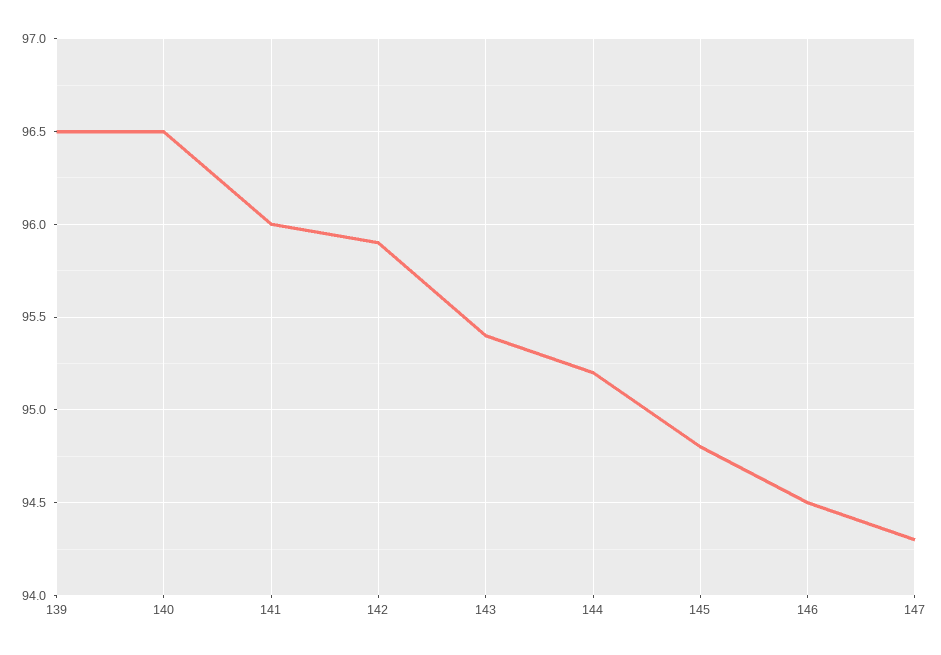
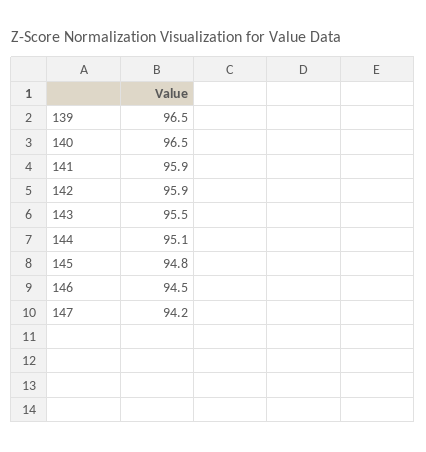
  {
    "139": 96.5,
    "140": 96.5,
-   "141": 96,
+   "141": 95.9,
    "142": 95.9,
-   "143": 95.4,
+   "143": 95.5,
-   "144": 95.2,
+   "144": 95.1,
    "145": 94.8,
    "146": 94.5,
-   "147": 94.3
+   "147": 94.2
  }

